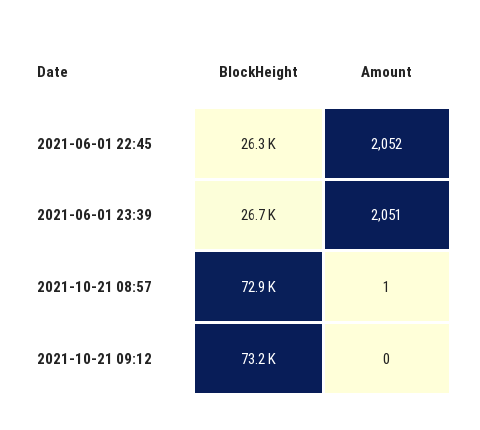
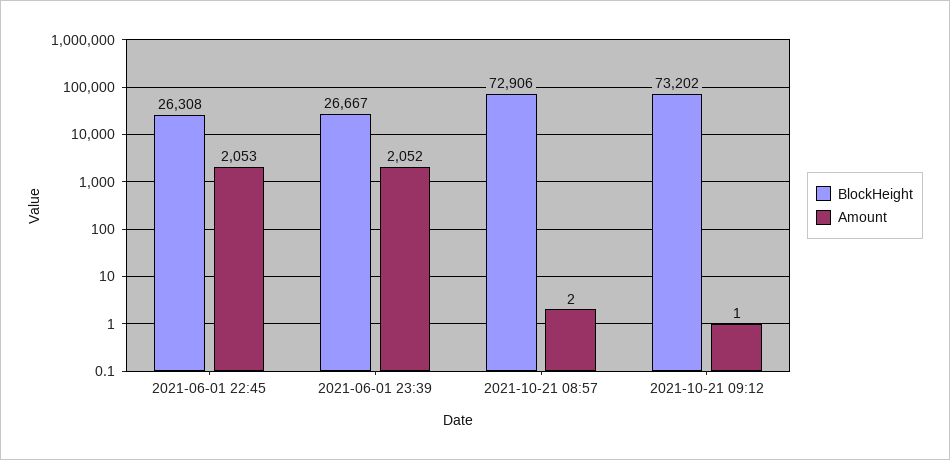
  {
    "BlockHeight": {
      "2021-06-01 22:45": 26308,
      "2021-06-01 23:39": 26667,
      "2021-10-21 08:57": 72906,
      "2021-10-21 09:12": 73202
    },
    "Amount": {
-     "2021-06-01 22:45": 2052,
+     "2021-06-01 22:45": 2053,
-     "2021-06-01 23:39": 2051,
+     "2021-06-01 23:39": 2052,
-     "2021-10-21 08:57": 1,
+     "2021-10-21 08:57": 2,
-     "2021-10-21 09:12": 0
+     "2021-10-21 09:12": 1
    }
  }

